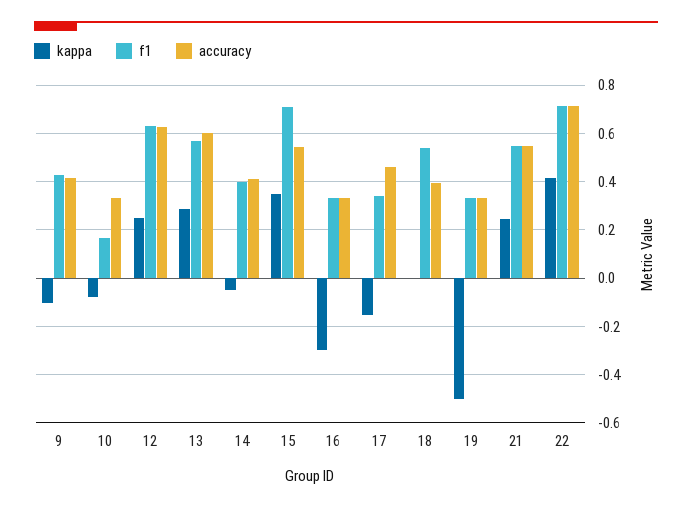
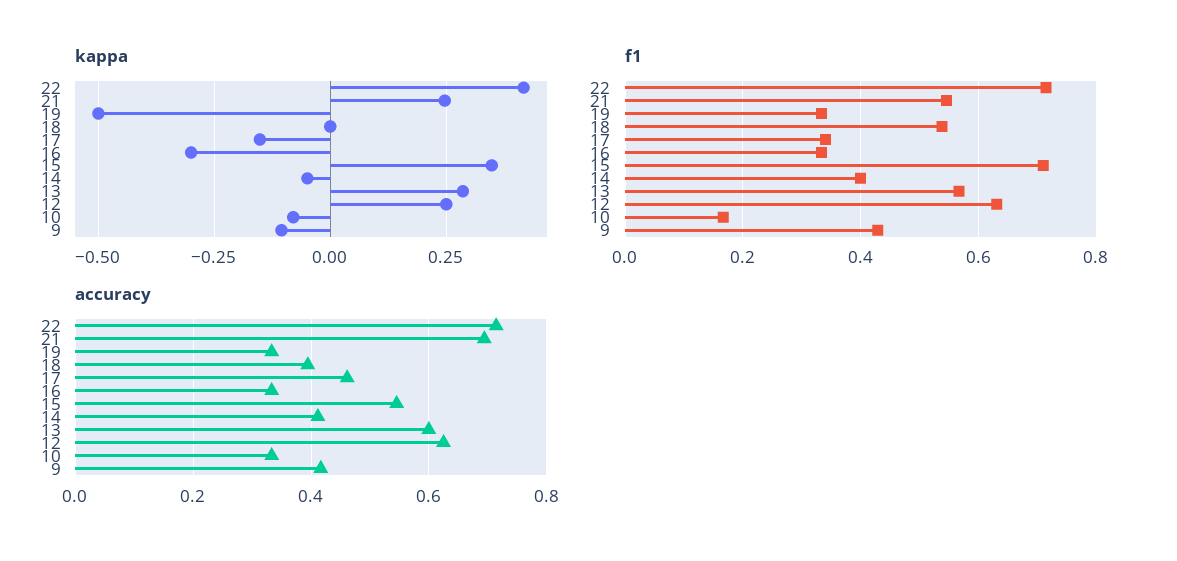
  {
    "kappa": {
      "9": -0.1,
      "10": -0.075,
      "12": 0.25,
      "13": 0.275,
      "14": -0.05,
      "15": 0.35,
      "16": -0.3,
      "17": -0.15,
      "18": 0,
      "19": -0.5,
      "21": 0.25,
      "22": 0.425
    },
    "f1": {
      "9": 0.42,
      "10": 0.16,
      "12": 0.64,
      "13": 0.56,
      "14": 0.4,
      "15": 0.7,
      "16": 0.34,
      "17": 0.34,
      "18": 0.54,
      "19": 0.34,
      "21": 0.54,
      "22": 0.72
    },
    "accuracy": {
      "9": 0.42,
      "10": 0.34,
      "12": 0.62,
      "13": 0.6,
      "14": 0.42,
      "15": 0.54,
      "16": 0.34,
      "17": 0.46,
      "18": 0.4,
      "19": 0.34,
-     "21": 0.55,
+     "21": 0.7,
      "22": 0.72
    }
  }

